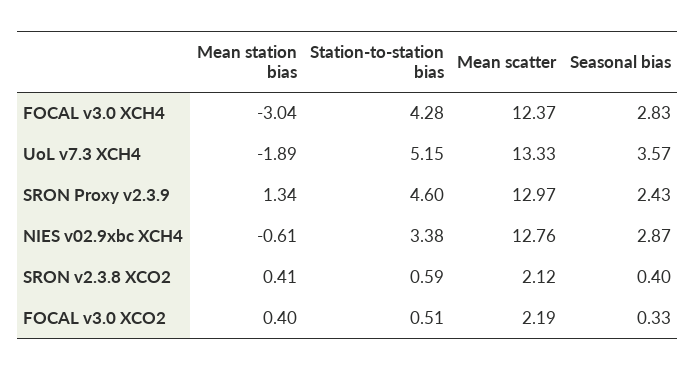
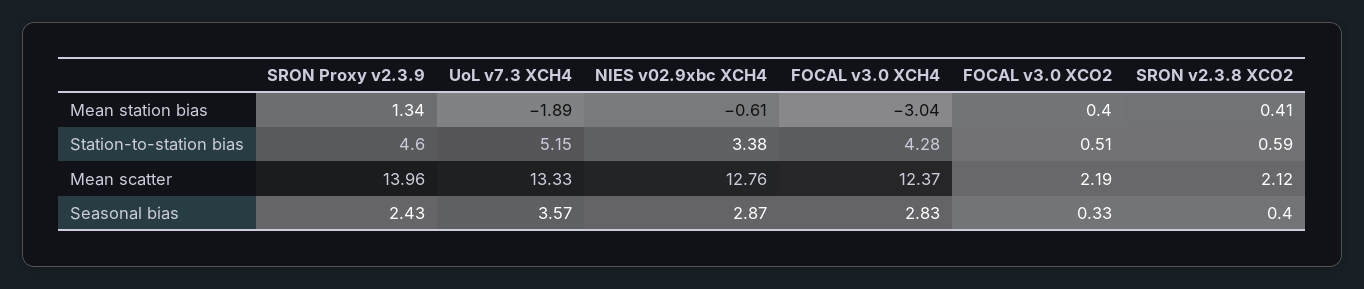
  {
    "Mean station bias": {
      "FOCAL v3.0 XCH4": -3.04,
      "UoL v7.3 XCH4": -1.89,
      "SRON Proxy v2.3.9": 1.34,
      "NIES v02.9xbc XCH4": -0.61,
      "SRON v2.3.8 XCO2": 0.41,
      "FOCAL v3.0 XCO2": 0.4
    },
    "Station-to-station bias": {
      "FOCAL v3.0 XCH4": 4.28,
      "UoL v7.3 XCH4": 5.15,
      "SRON Proxy v2.3.9": 4.6,
      "NIES v02.9xbc XCH4": 3.38,
      "SRON v2.3.8 XCO2": 0.59,
      "FOCAL v3.0 XCO2": 0.51
    },
    "Mean scatter": {
      "FOCAL v3.0 XCH4": 12.37,
      "UoL v7.3 XCH4": 13.33,
-     "SRON Proxy v2.3.9": 12.97,
+     "SRON Proxy v2.3.9": 13.96,
      "NIES v02.9xbc XCH4": 12.76,
      "SRON v2.3.8 XCO2": 2.12,
      "FOCAL v3.0 XCO2": 2.19
    },
    "Seasonal bias": {
      "FOCAL v3.0 XCH4": 2.83,
      "UoL v7.3 XCH4": 3.57,
      "SRON Proxy v2.3.9": 2.43,
      "NIES v02.9xbc XCH4": 2.87,
      "SRON v2.3.8 XCO2": 0.4,
      "FOCAL v3.0 XCO2": 0.33
    }
  }

